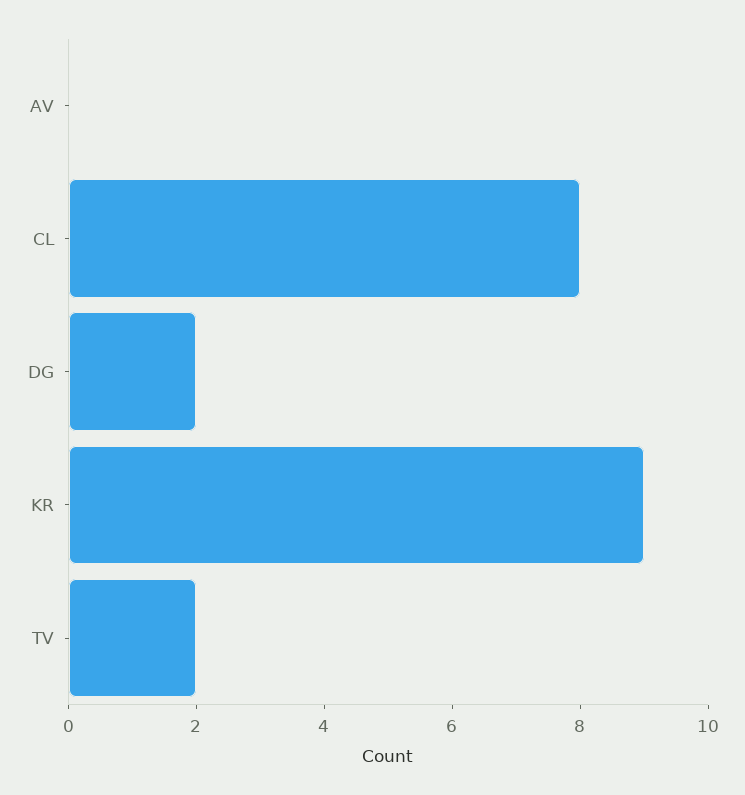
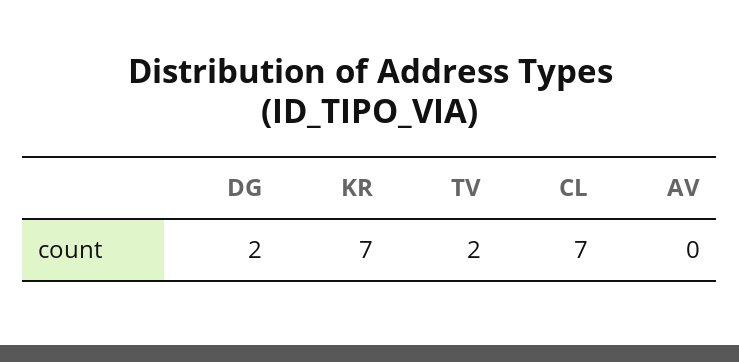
  {
    "AV": 0,
-   "CL": 8,
+   "CL": 7,
    "DG": 2,
-   "KR": 9,
+   "KR": 7,
    "TV": 2
  }

